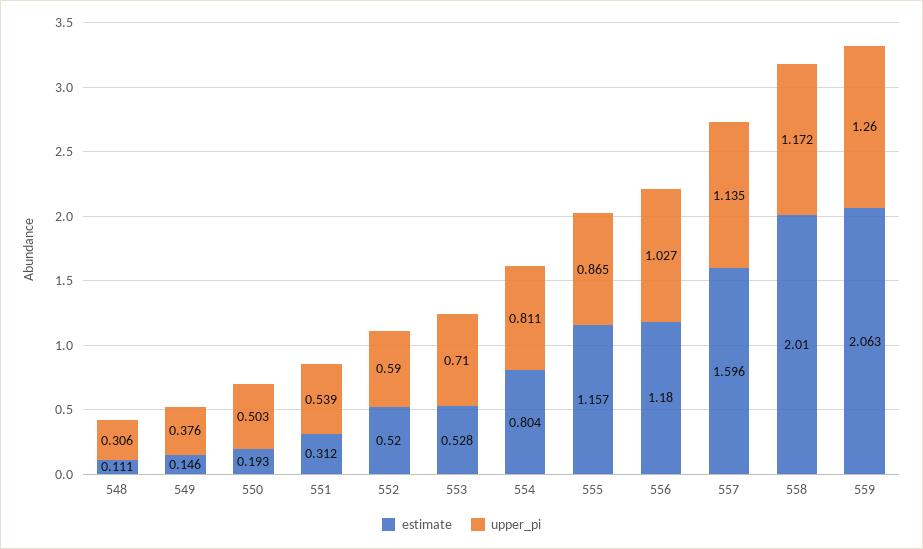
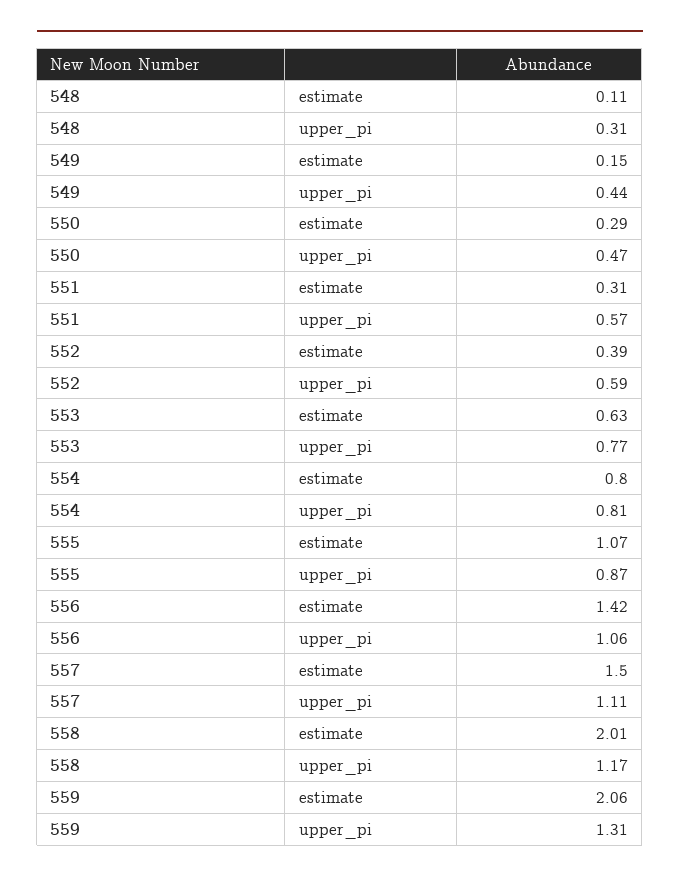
  {
    "estimate": {
      "548": 0.111,
      "549": 0.146,
-     "550": 0.193,
+     "550": 0.29,
      "551": 0.312,
-     "552": 0.52,
+     "552": 0.39,
-     "553": 0.528,
+     "553": 0.63,
      "554": 0.804,
-     "555": 1.157,
+     "555": 1.07,
-     "556": 1.18,
+     "556": 1.42,
-     "557": 1.596,
+     "557": 1.5,
      "558": 2.01,
      "559": 2.063
    },
    "upper_pi": {
      "548": 0.306,
-     "549": 0.376,
+     "549": 0.44,
-     "550": 0.503,
+     "550": 0.47,
-     "551": 0.539,
+     "551": 0.57,
      "552": 0.59,
-     "553": 0.71,
+     "553": 0.77,
      "554": 0.811,
      "555": 0.865,
-     "556": 1.027,
+     "556": 1.06,
-     "557": 1.135,
+     "557": 1.11,
      "558": 1.172,
-     "559": 1.26
+     "559": 1.31
    }
  }

